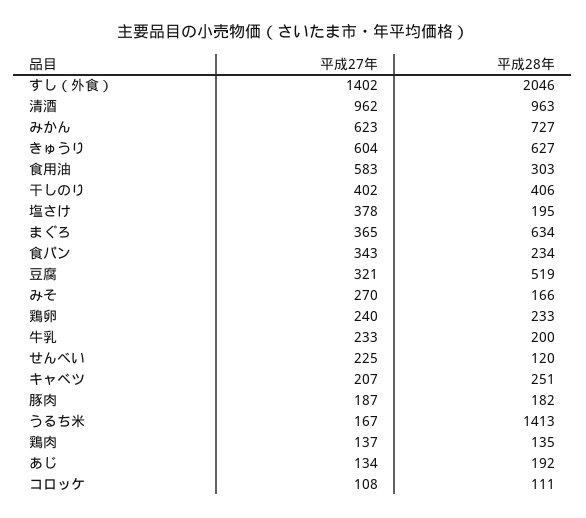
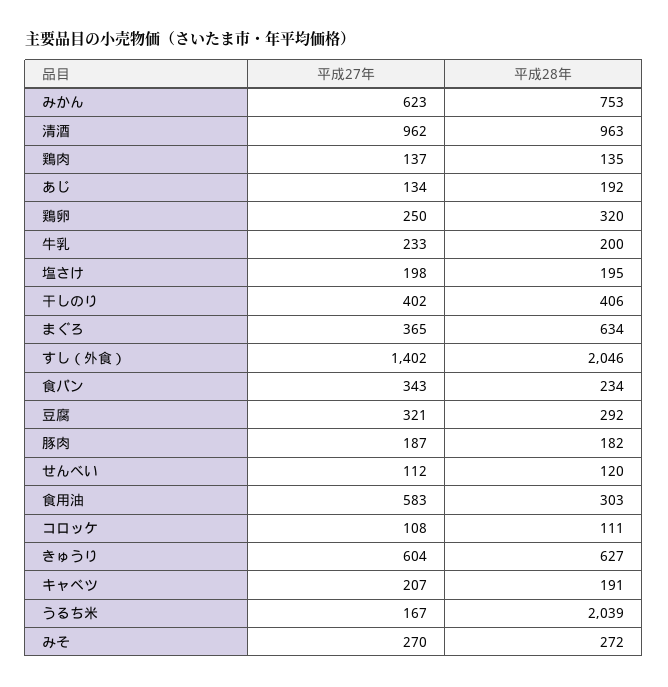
  {
    "平成27年": {
      "すし（外食）": 1402,
      "清酒": 962,
      "みかん": 623,
      "きゅうり": 604,
      "食用油": 583,
      "干しのり": 402,
-     "塩さけ": 378,
+     "塩さけ": 198,
      "まぐろ": 365,
      "食パン": 343,
      "豆腐": 321,
      "みそ": 270,
-     "鶏卵": 240,
+     "鶏卵": 250,
      "牛乳": 233,
-     "せんべい": 225,
+     "せんべい": 112,
      "キャベツ": 207,
      "豚肉": 187,
      "うるち米": 167,
      "鶏肉": 137,
      "あじ": 134,
      "コロッケ": 108
    },
    "平成28年": {
      "すし（外食）": 2046,
      "清酒": 963,
-     "みかん": 727,
+     "みかん": 753,
      "きゅうり": 627,
      "食用油": 303,
      "干しのり": 406,
      "塩さけ": 195,
      "まぐろ": 634,
      "食パン": 234,
-     "豆腐": 519,
+     "豆腐": 292,
-     "みそ": 166,
+     "みそ": 272,
-     "鶏卵": 233,
+     "鶏卵": 320,
      "牛乳": 200,
      "せんべい": 120,
-     "キャベツ": 251,
+     "キャベツ": 191,
      "豚肉": 182,
-     "うるち米": 1413,
+     "うるち米": 2039,
      "鶏肉": 135,
      "あじ": 192,
      "コロッケ": 111
    }
  }

